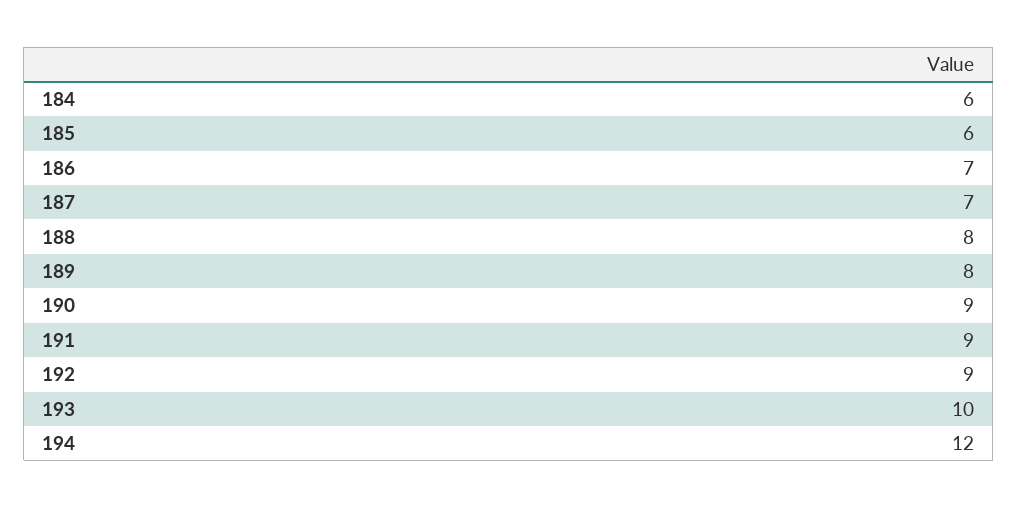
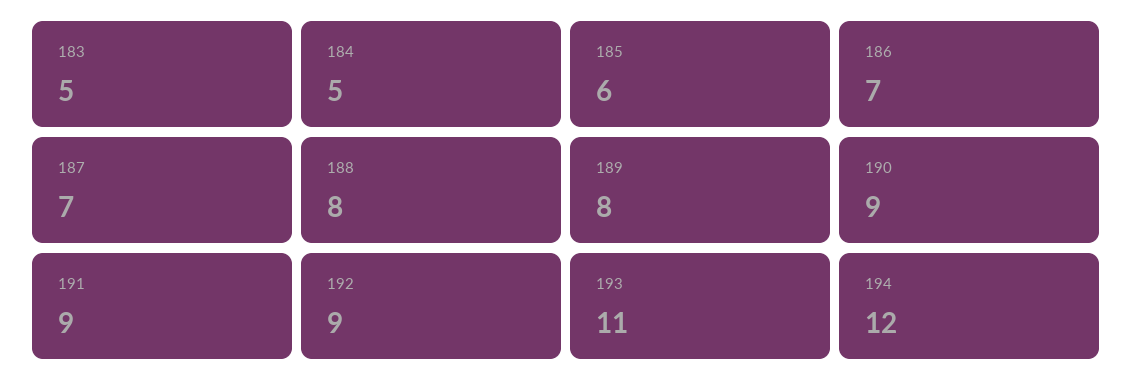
  {
-   "184": 6,
+   "184": 5,
    "185": 6,
    "186": 7,
    "187": 7,
    "188": 8,
    "189": 8,
    "190": 9,
    "191": 9,
    "192": 9,
-   "193": 10,
+   "193": 11,
-   "194": 12
+   "194": 12,
+   "183": 5
  }

